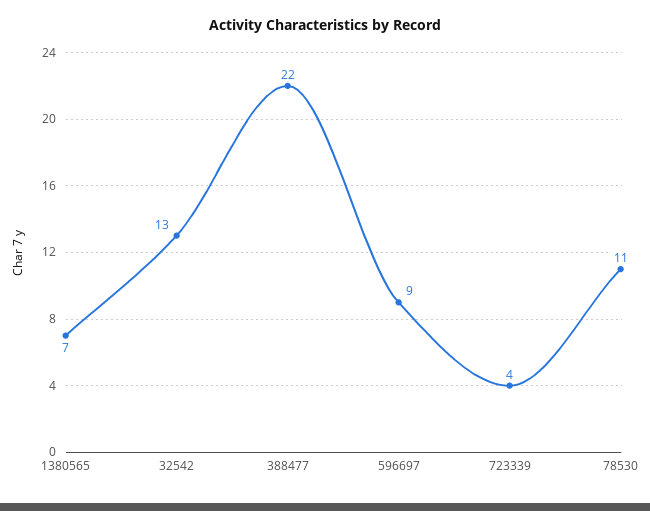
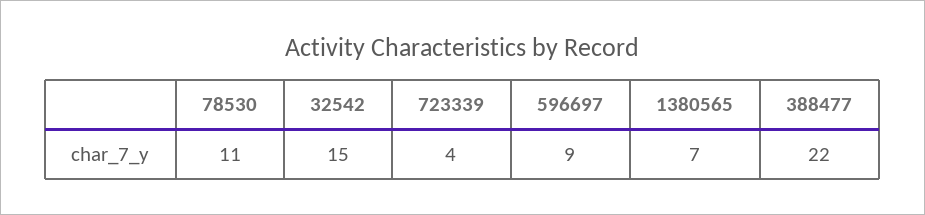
  {
    "1380565": 7,
-   "32542": 13,
+   "32542": 15,
    "388477": 22,
    "596697": 9,
    "723339": 4,
    "78530": 11
  }

